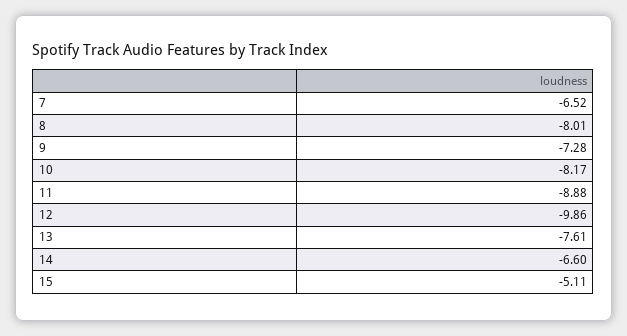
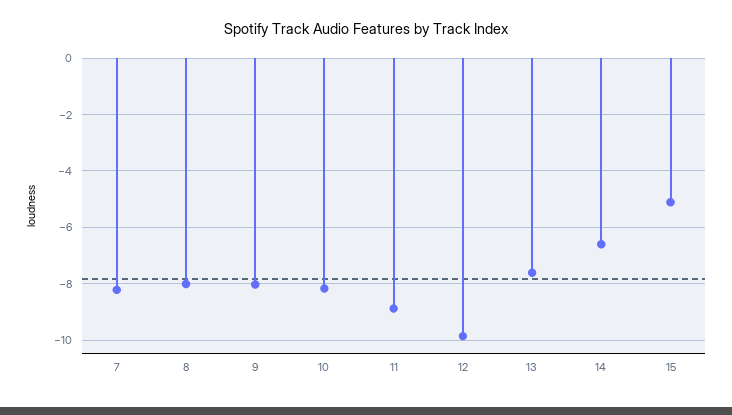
  {
-   "7": -6.52,
+   "7": -8.25,
    "8": -8.01,
-   "9": -7.28,
+   "9": -8,
    "10": -8.17,
    "11": -8.88,
    "12": -9.86,
    "13": -7.61,
    "14": -6.6,
    "15": -5.11
  }

